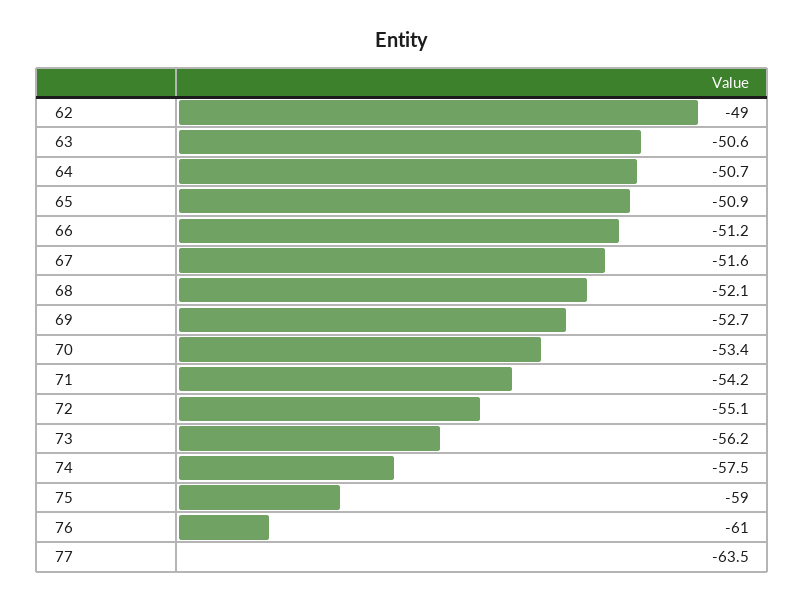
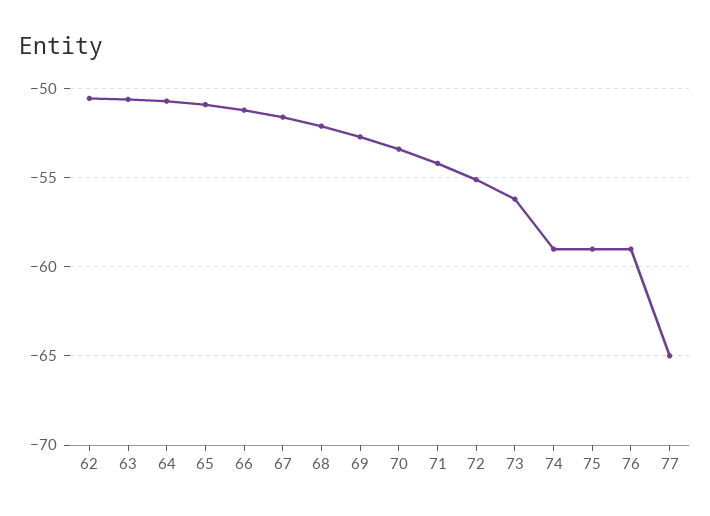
  {
-   "62": -49,
+   "62": -50.5,
    "63": -50.6,
    "64": -50.7,
    "65": -50.9,
    "66": -51.2,
    "67": -51.6,
    "68": -52.1,
    "69": -52.7,
    "70": -53.4,
    "71": -54.2,
    "72": -55.1,
    "73": -56.2,
-   "74": -57.5,
+   "74": -59,
    "75": -59,
-   "76": -61,
+   "76": -59,
-   "77": -63.5
+   "77": -65
  }

